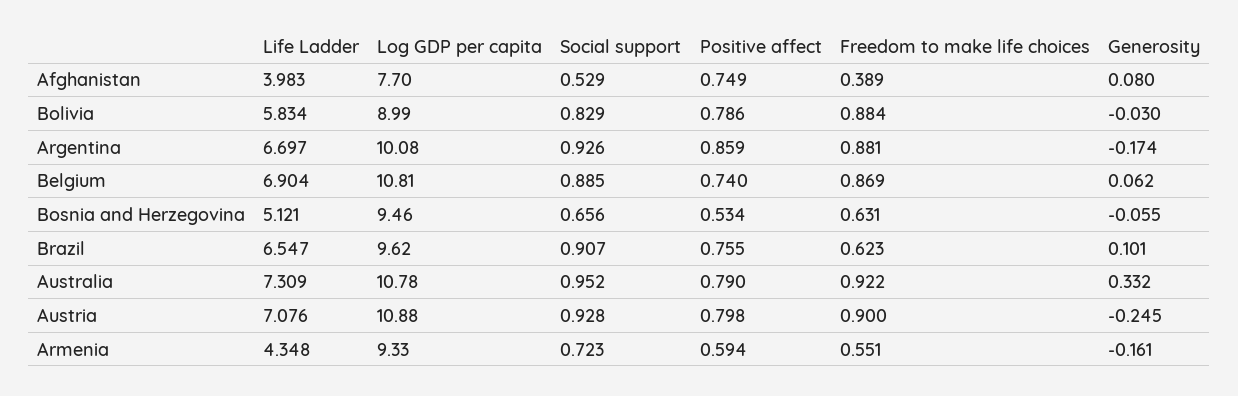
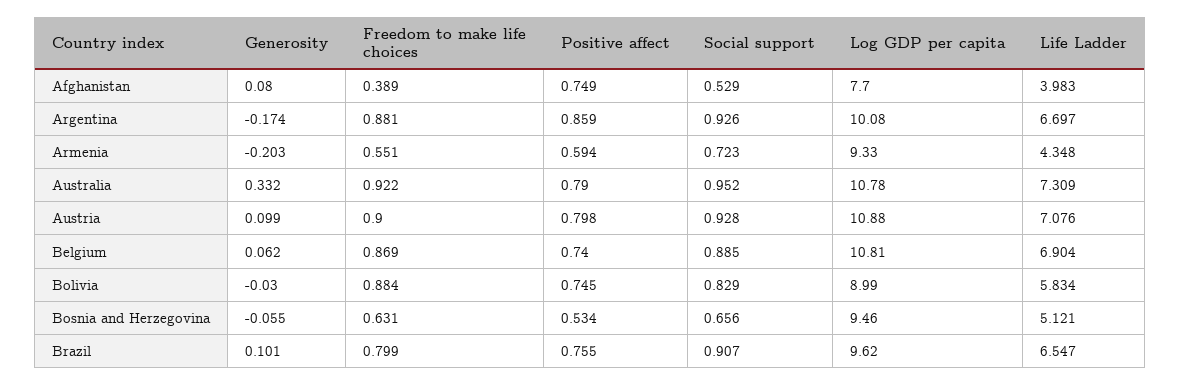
  {
    "Life Ladder": {
      "Afghanistan": 3.983,
      "Bolivia": 5.834,
      "Argentina": 6.697,
      "Belgium": 6.904,
      "Bosnia and Herzegovina": 5.121,
      "Brazil": 6.547,
      "Australia": 7.309,
      "Austria": 7.076,
      "Armenia": 4.348
    },
    "Log GDP per capita": {
      "Afghanistan": 7.7,
      "Bolivia": 8.99,
      "Argentina": 10.08,
      "Belgium": 10.81,
      "Bosnia and Herzegovina": 9.46,
      "Brazil": 9.62,
      "Australia": 10.78,
      "Austria": 10.88,
      "Armenia": 9.33
    },
    "Social support": {
      "Afghanistan": 0.529,
      "Bolivia": 0.829,
      "Argentina": 0.926,
      "Belgium": 0.885,
      "Bosnia and Herzegovina": 0.656,
      "Brazil": 0.907,
      "Australia": 0.952,
      "Austria": 0.928,
      "Armenia": 0.723
    },
    "Positive affect": {
      "Afghanistan": 0.749,
-     "Bolivia": 0.786,
+     "Bolivia": 0.745,
      "Argentina": 0.859,
      "Belgium": 0.74,
      "Bosnia and Herzegovina": 0.534,
      "Brazil": 0.755,
      "Australia": 0.79,
      "Austria": 0.798,
      "Armenia": 0.594
    },
    "Freedom to make life choices": {
      "Afghanistan": 0.389,
      "Bolivia": 0.884,
      "Argentina": 0.881,
      "Belgium": 0.869,
      "Bosnia and Herzegovina": 0.631,
-     "Brazil": 0.623,
+     "Brazil": 0.799,
      "Australia": 0.922,
      "Austria": 0.9,
      "Armenia": 0.551
    },
    "Generosity": {
      "Afghanistan": 0.08,
      "Bolivia": -0.03,
      "Argentina": -0.174,
      "Belgium": 0.062,
      "Bosnia and Herzegovina": -0.055,
      "Brazil": 0.101,
      "Australia": 0.332,
-     "Austria": -0.245,
+     "Austria": 0.099,
-     "Armenia": -0.161
+     "Armenia": -0.203
    }
  }

